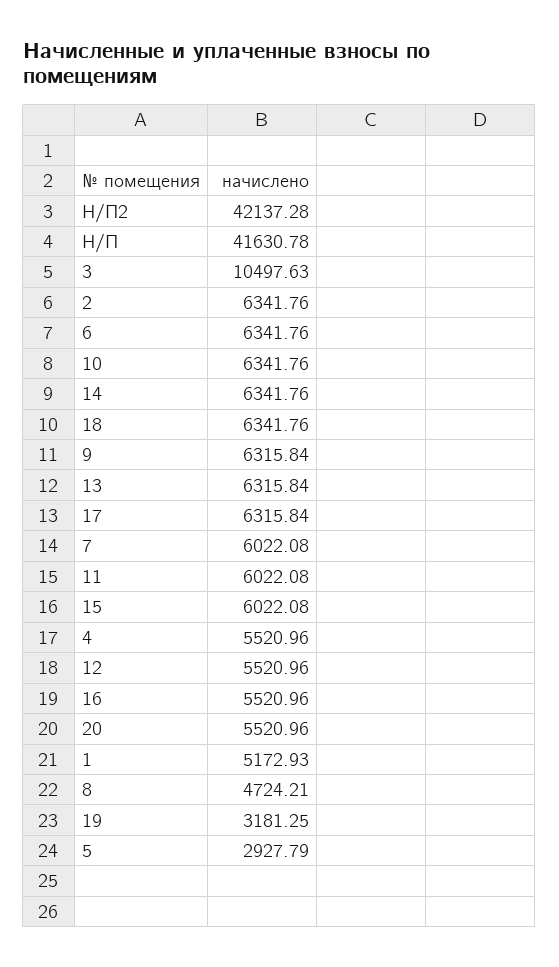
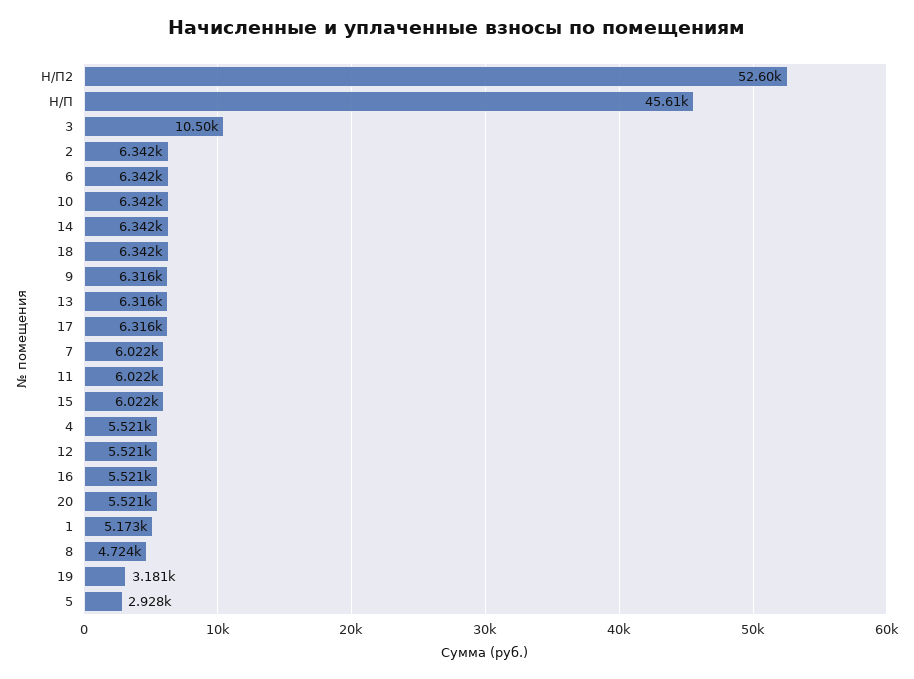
  {
-   "Н/П2": 42137.28,
+   "Н/П2": 52600,
-   "Н/П": 41630.78,
+   "Н/П": 45610,
    "3": 10497.63,
    "2": 6341.76,
    "6": 6341.76,
    "10": 6341.76,
    "14": 6341.76,
    "18": 6341.76,
    "9": 6315.84,
    "13": 6315.84,
    "17": 6315.84,
    "7": 6022.08,
    "11": 6022.08,
    "15": 6022.08,
    "4": 5520.96,
    "12": 5520.96,
    "16": 5520.96,
    "20": 5520.96,
    "1": 5172.93,
    "8": 4724.21,
    "19": 3181.25,
    "5": 2927.79
  }

